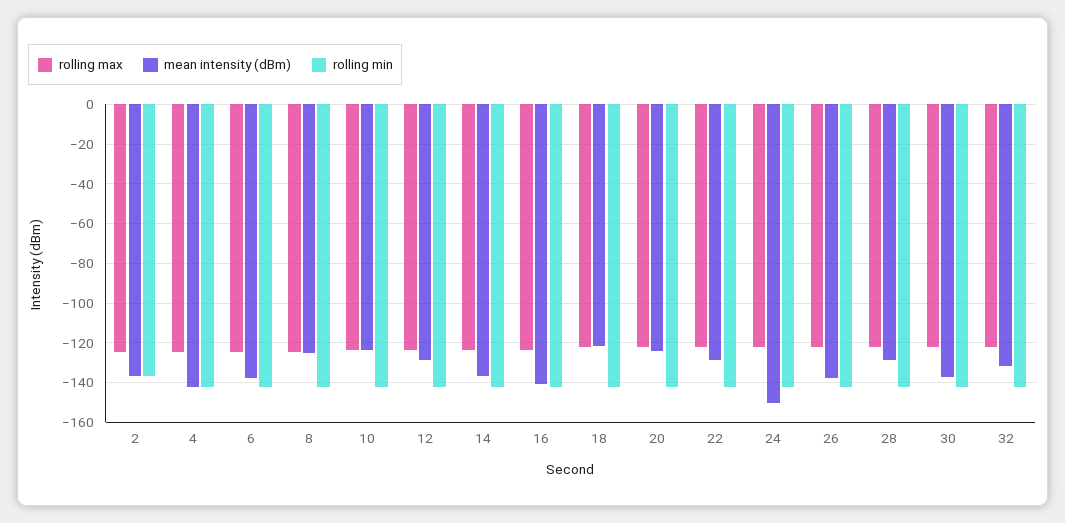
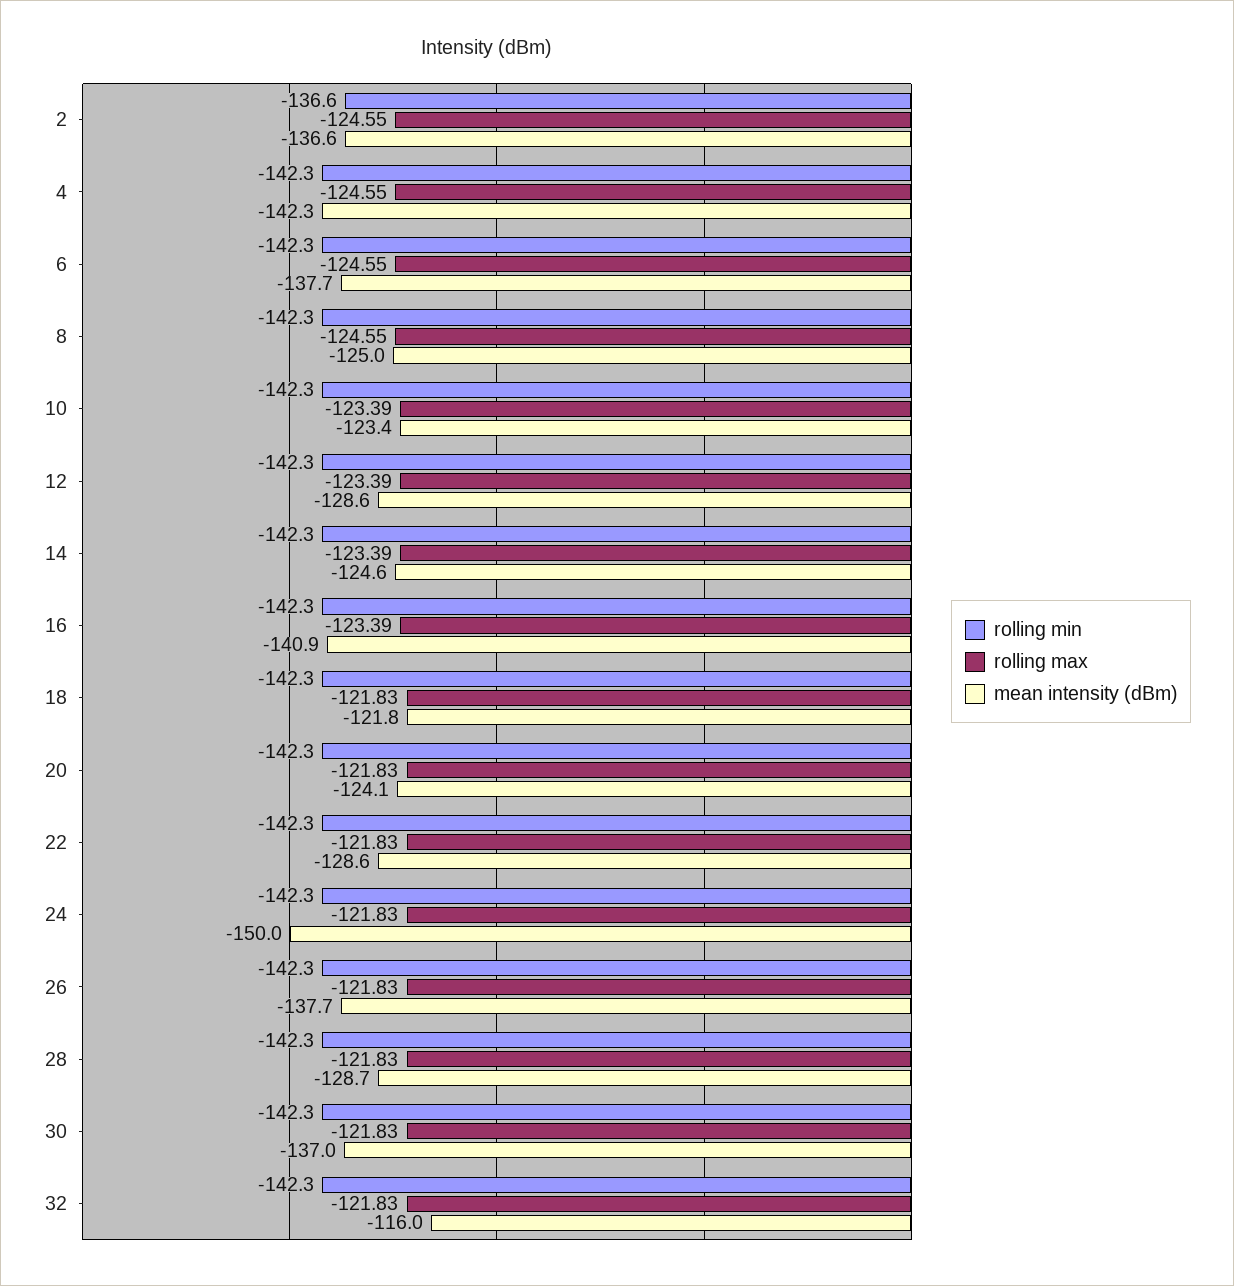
  {
    "rolling max": {
      "2": -124.55,
      "4": -124.55,
      "6": -124.55,
      "8": -124.55,
      "10": -123.39,
      "12": -123.39,
      "14": -123.39,
      "16": -123.39,
      "18": -121.83,
      "20": -121.83,
      "22": -121.83,
      "24": -121.83,
      "26": -121.83,
      "28": -121.83,
      "30": -121.83,
      "32": -121.83
    },
    "mean intensity (dBm)": {
      "2": -136.6,
      "4": -142.3,
      "6": -137.7,
      "8": -125,
      "10": -123.4,
      "12": -128.6,
-     "14": -135,
+     "14": -124.6,
      "16": -140.9,
      "18": -121.8,
      "20": -124.1,
      "22": -128.6,
      "24": -150,
      "26": -137.7,
      "28": -128.7,
      "30": -137,
-     "32": -130
+     "32": -116
    },
    "rolling min": {
      "2": -136.6,
      "4": -142.3,
      "6": -142.3,
      "8": -142.3,
      "10": -142.3,
      "12": -142.3,
      "14": -142.3,
      "16": -142.3,
      "18": -142.3,
      "20": -142.3,
      "22": -142.3,
      "24": -142.3,
      "26": -142.3,
      "28": -142.3,
      "30": -142.3,
      "32": -142.3
    }
  }

